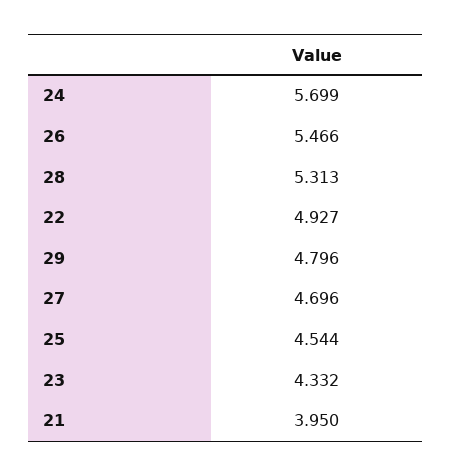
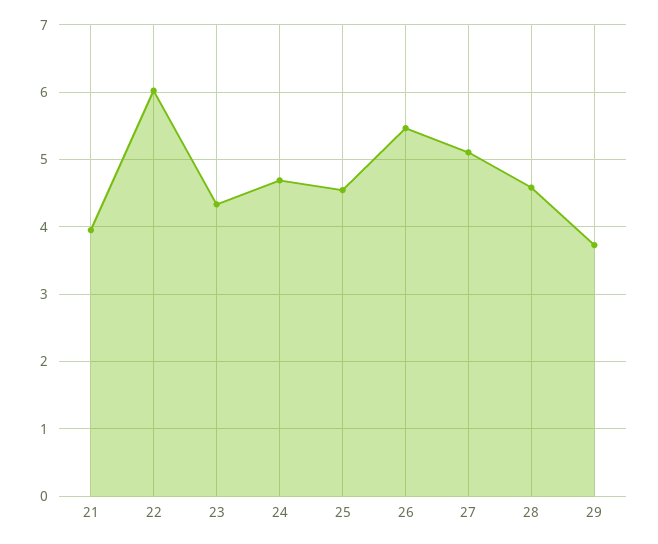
  {
-   "24": 5.699,
+   "24": 4.7,
    "26": 5.466,
-   "28": 5.313,
+   "28": 4.6,
-   "22": 4.927,
+   "22": 6,
-   "29": 4.796,
+   "29": 3.7,
-   "27": 4.696,
+   "27": 5.1,
    "25": 4.544,
    "23": 4.332,
    "21": 3.95
  }

